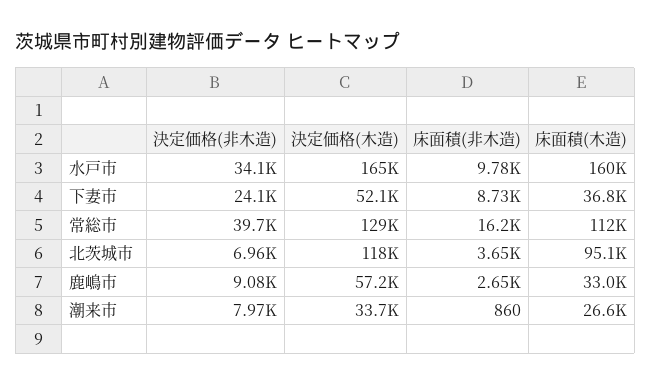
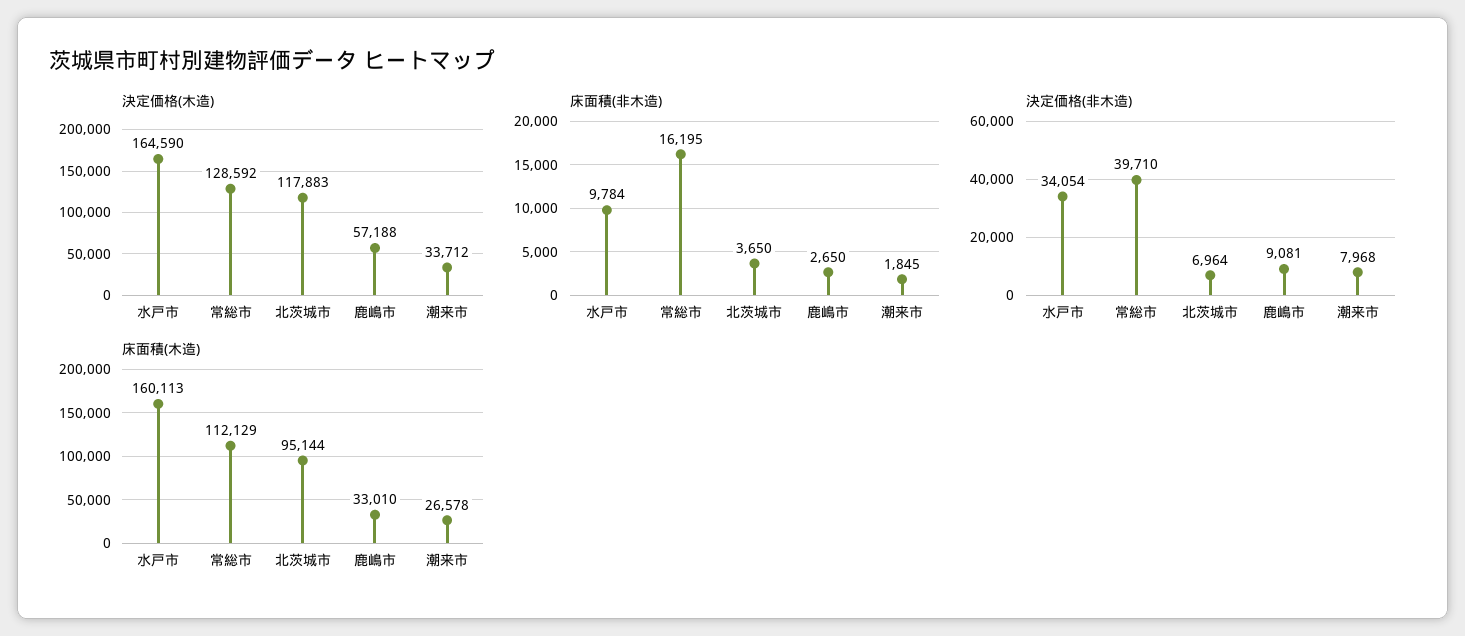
  {
    "決定価格(非木造)": {
      "水戸市": 34054,
-     "下妻市": 24100,
      "常総市": 39710,
      "北茨城市": 6964,
      "鹿嶋市": 9081,
      "潮来市": 7968
    },
    "決定価格(木造)": {
      "水戸市": 164590,
-     "下妻市": 52100,
      "常総市": 128592,
      "北茨城市": 117883,
      "鹿嶋市": 57188,
      "潮来市": 33712
    },
    "床面積(非木造)": {
      "水戸市": 9784,
-     "下妻市": 8730,
      "常総市": 16195,
      "北茨城市": 3650,
      "鹿嶋市": 2650,
-     "潮来市": 860
+     "潮来市": 1845
    },
    "床面積(木造)": {
      "水戸市": 160113,
-     "下妻市": 36800,
      "常総市": 112129,
      "北茨城市": 95144,
      "鹿嶋市": 33010,
      "潮来市": 26578
    }
  }

